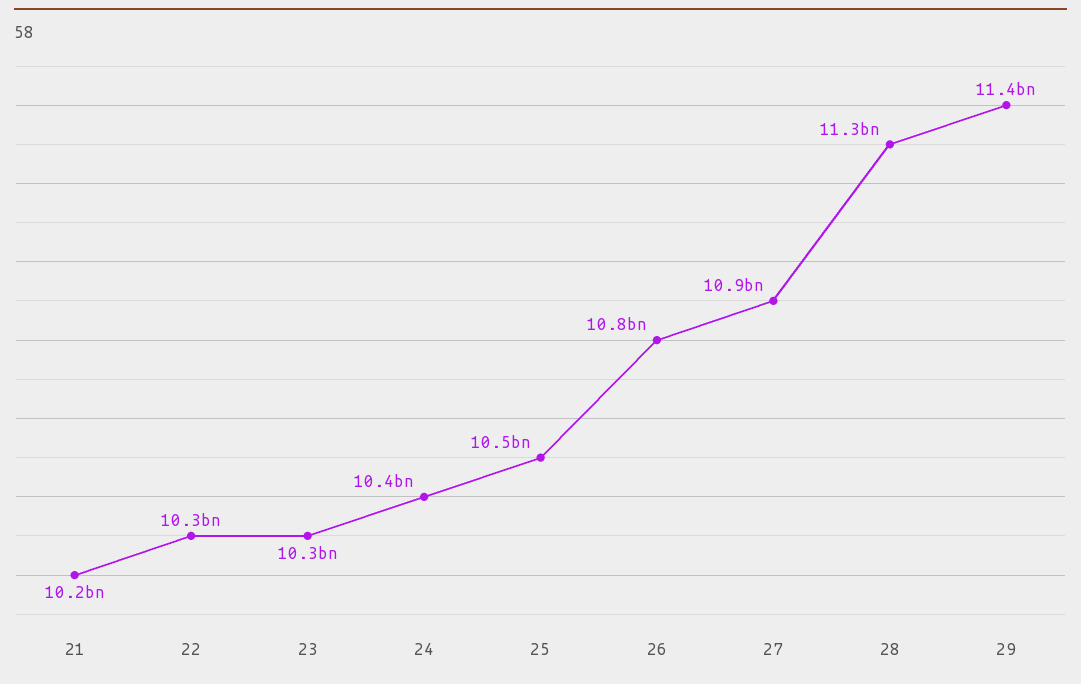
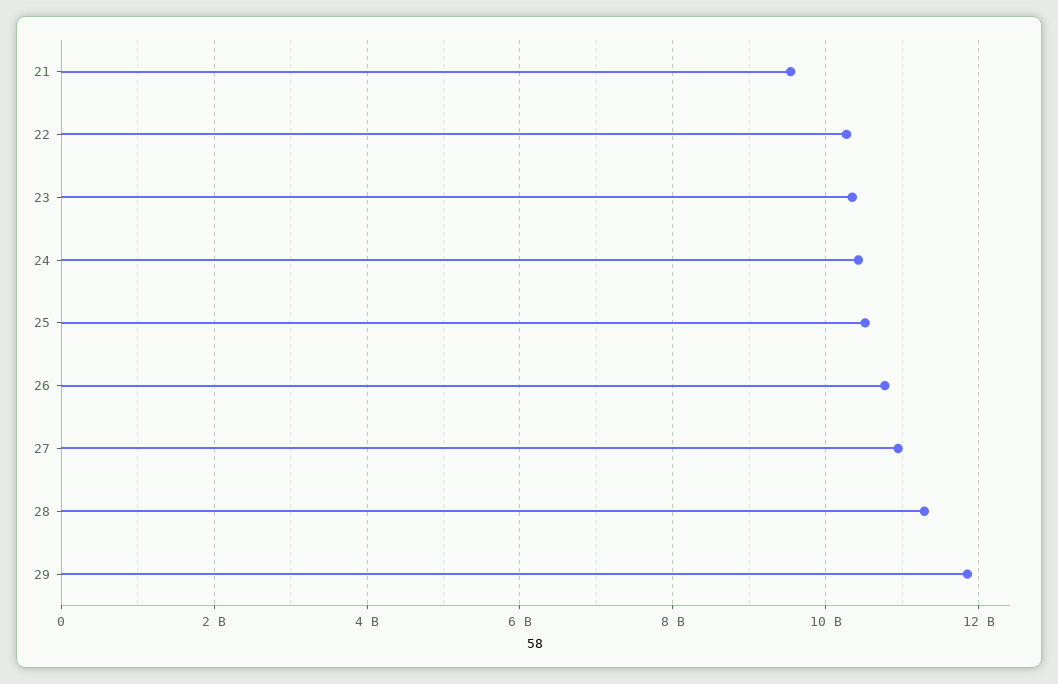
  {
-   "21": 10200000000,
+   "21": 9600000000,
    "22": 10300000000,
    "23": 10300000000,
    "24": 10400000000,
    "25": 10500000000,
    "26": 10800000000,
    "27": 10900000000,
    "28": 11300000000,
-   "29": 11400000000
+   "29": 11800000000
  }

